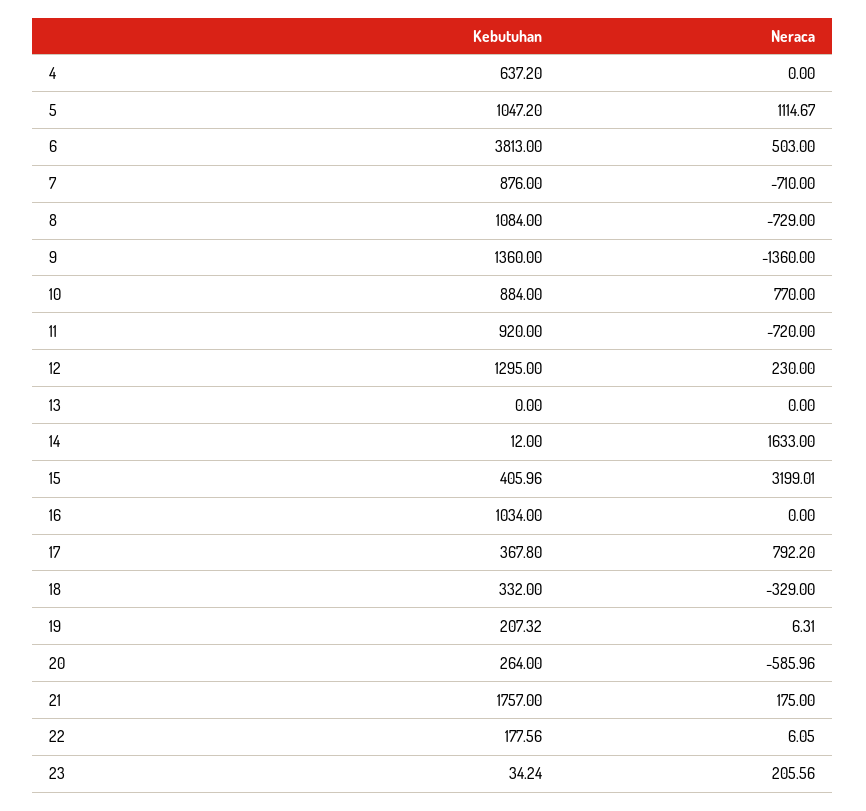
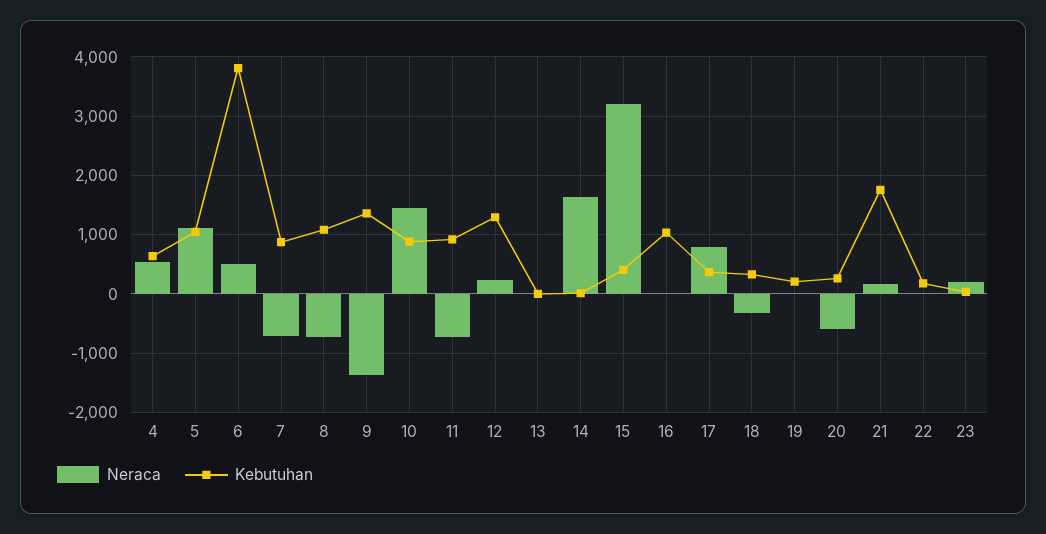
  {
    "Kebutuhan": {
      "4": 637.2,
      "5": 1047.2,
      "6": 3813,
      "7": 876,
      "8": 1084,
      "9": 1360,
      "10": 884,
      "11": 920,
      "12": 1295,
      "13": 0,
      "14": 12,
      "15": 405.96,
      "16": 1034,
      "17": 367.8,
      "18": 332,
      "19": 207.32,
      "20": 264,
      "21": 1757,
      "22": 177.56,
      "23": 34.24
    },
    "Neraca": {
-     "4": 0,
+     "4": 600,
      "5": 1114.67,
      "6": 503,
      "7": -710,
      "8": -729,
      "9": -1360,
-     "10": 770,
+     "10": 1400,
      "11": -720,
      "12": 230,
      "13": 0,
      "14": 1633,
      "15": 3199.01,
      "16": 0,
      "17": 792.2,
      "18": -329,
      "19": 6.31,
      "20": -585.96,
      "21": 175,
      "22": 6.05,
      "23": 205.56
    }
  }

